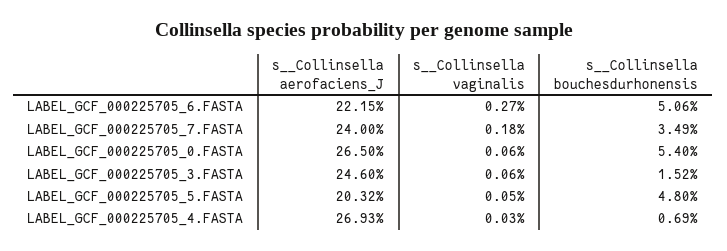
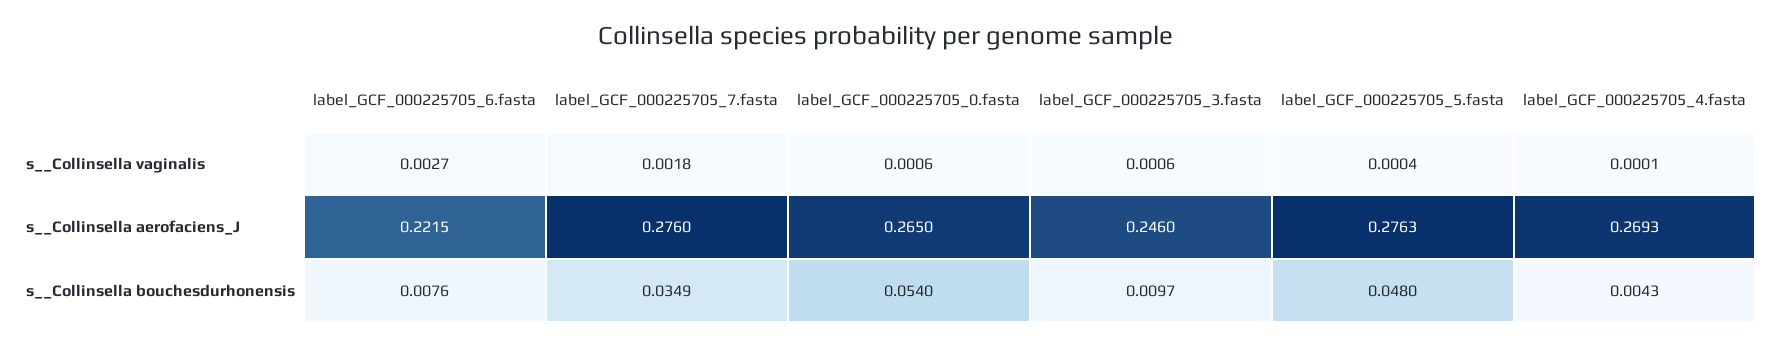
  {
    "s__Collinsella aerofaciens_J": {
      "LABEL_GCF_000225705_6.FASTA": 0.2215,
-     "LABEL_GCF_000225705_7.FASTA": 0.24,
+     "LABEL_GCF_000225705_7.FASTA": 0.276,
      "LABEL_GCF_000225705_0.FASTA": 0.265,
      "LABEL_GCF_000225705_3.FASTA": 0.246,
-     "LABEL_GCF_000225705_5.FASTA": 0.2032,
+     "LABEL_GCF_000225705_5.FASTA": 0.2763,
      "LABEL_GCF_000225705_4.FASTA": 0.2693
    },
    "s__Collinsella vaginalis": {
      "LABEL_GCF_000225705_6.FASTA": 0.0027,
      "LABEL_GCF_000225705_7.FASTA": 0.0018,
      "LABEL_GCF_000225705_0.FASTA": 0.0006,
      "LABEL_GCF_000225705_3.FASTA": 0.0006,
-     "LABEL_GCF_000225705_5.FASTA": 0.0005,
+     "LABEL_GCF_000225705_5.FASTA": 0.0004,
-     "LABEL_GCF_000225705_4.FASTA": 0.0003
+     "LABEL_GCF_000225705_4.FASTA": 0.0001
    },
    "s__Collinsella bouchesdurhonensis": {
-     "LABEL_GCF_000225705_6.FASTA": 0.0506,
+     "LABEL_GCF_000225705_6.FASTA": 0.0076,
      "LABEL_GCF_000225705_7.FASTA": 0.0349,
      "LABEL_GCF_000225705_0.FASTA": 0.054,
-     "LABEL_GCF_000225705_3.FASTA": 0.0152,
+     "LABEL_GCF_000225705_3.FASTA": 0.0097,
      "LABEL_GCF_000225705_5.FASTA": 0.048,
-     "LABEL_GCF_000225705_4.FASTA": 0.0069
+     "LABEL_GCF_000225705_4.FASTA": 0.0043
    }
  }

